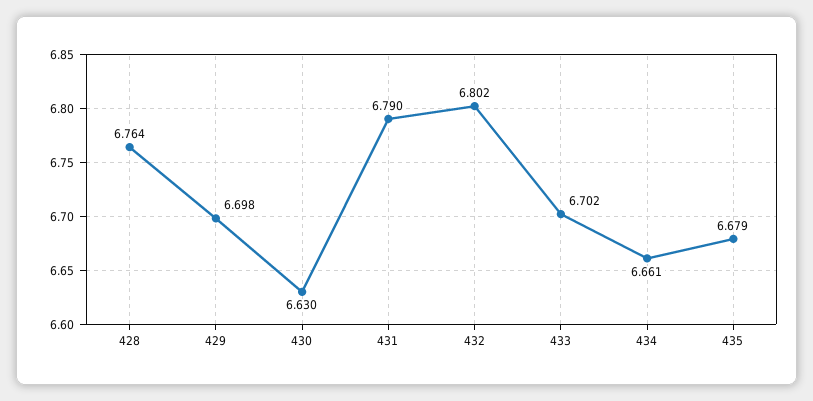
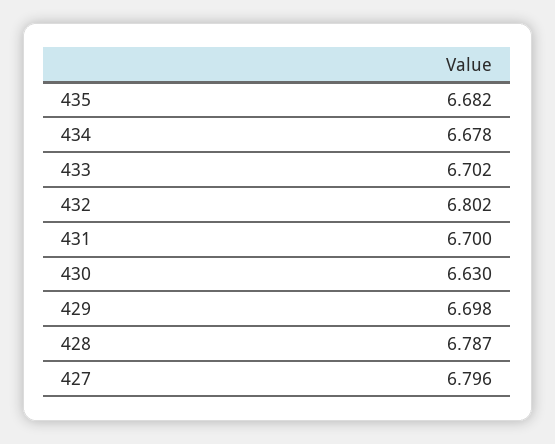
  {
-   "428": 6.764,
+   "428": 6.787,
    "429": 6.698,
    "430": 6.63,
-   "431": 6.79,
+   "431": 6.7,
    "432": 6.802,
    "433": 6.702,
-   "434": 6.661,
+   "434": 6.678,
-   "435": 6.679
+   "435": 6.682,
+   "427": 6.796
  }

